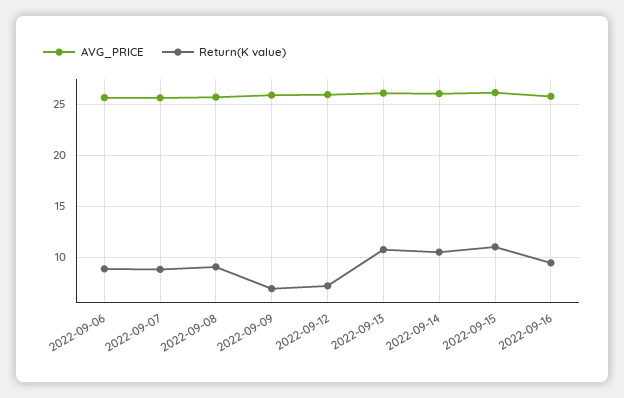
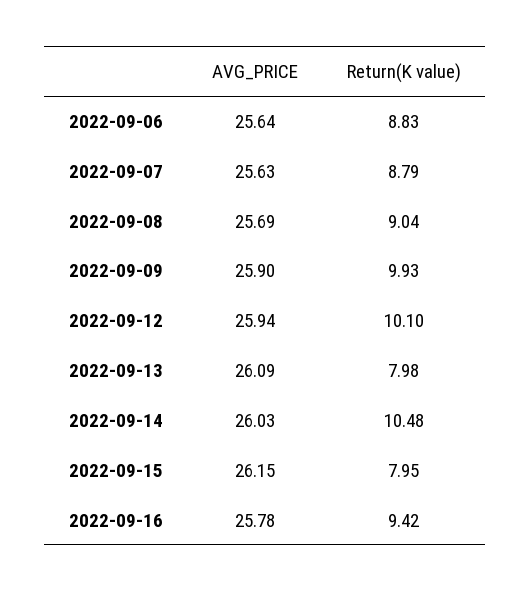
  {
    "AVG_PRICE": {
      "2022-09-06": 25.64,
      "2022-09-07": 25.63,
      "2022-09-08": 25.69,
      "2022-09-09": 25.9,
      "2022-09-12": 25.94,
      "2022-09-13": 26.09,
      "2022-09-14": 26.03,
      "2022-09-15": 26.15,
      "2022-09-16": 25.78
    },
    "Return(K value)": {
      "2022-09-06": 8.83,
      "2022-09-07": 8.79,
      "2022-09-08": 9.04,
-     "2022-09-09": 7,
+     "2022-09-09": 9.93,
-     "2022-09-12": 7,
+     "2022-09-12": 10.1,
-     "2022-09-13": 11,
+     "2022-09-13": 7.98,
      "2022-09-14": 10.48,
-     "2022-09-15": 11,
+     "2022-09-15": 7.95,
      "2022-09-16": 9.42
    }
  }

